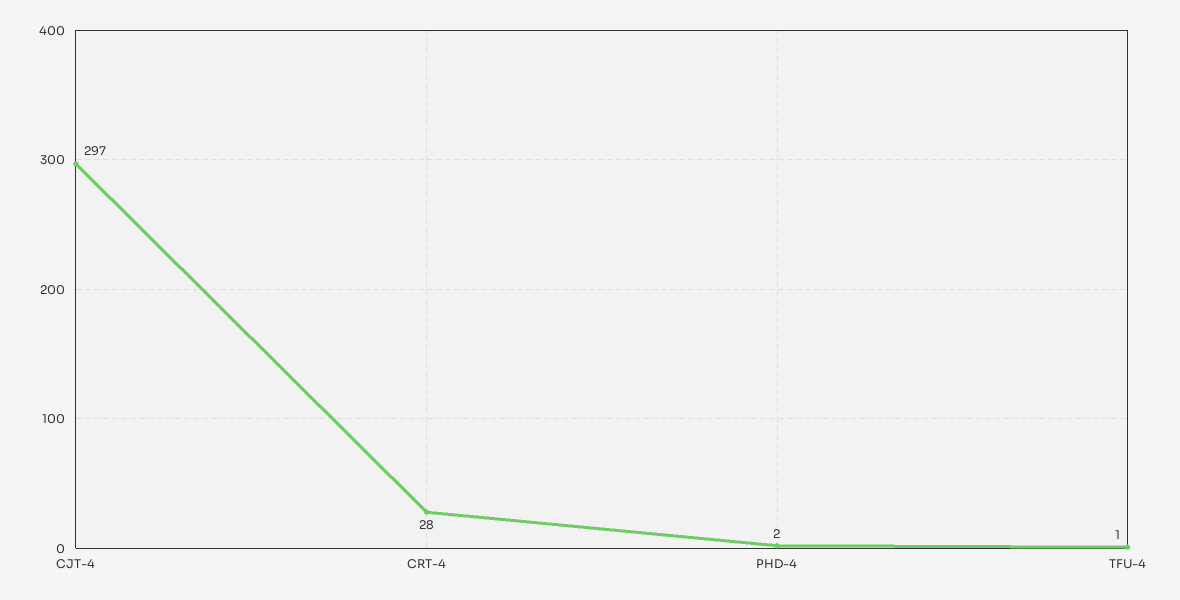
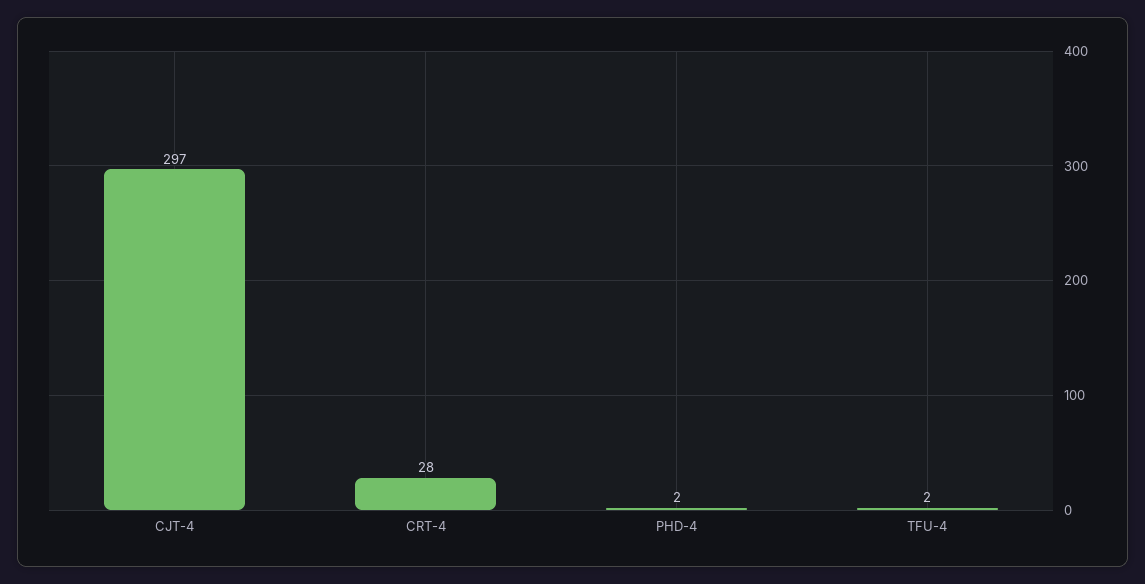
  {
    "CJT-4": 297,
    "CRT-4": 28,
    "PHD-4": 2,
-   "TFU-4": 1
+   "TFU-4": 2
  }

